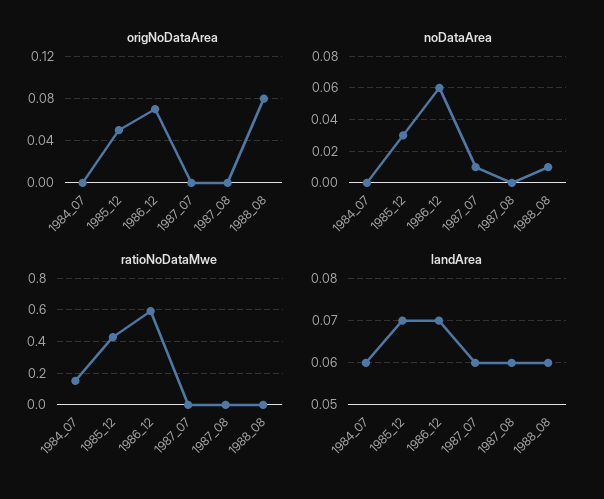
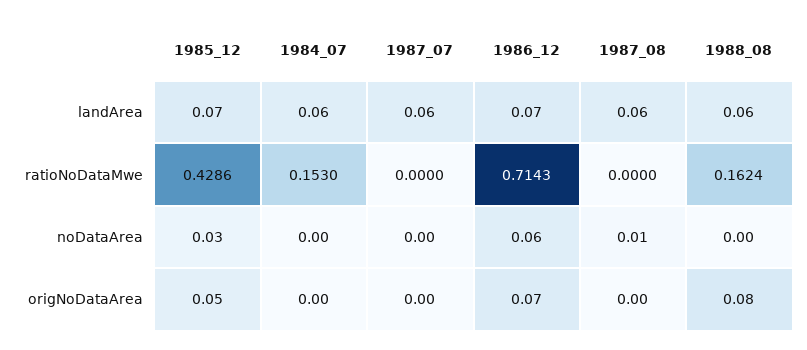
  {
    "origNoDataArea": {
      "1984_07": 0,
      "1985_12": 0.05,
      "1986_12": 0.07,
      "1987_07": 0,
      "1987_08": 0,
      "1988_08": 0.08
    },
    "noDataArea": {
      "1984_07": 0,
      "1985_12": 0.03,
      "1986_12": 0.06,
-     "1987_07": 0.01,
+     "1987_07": 0,
-     "1987_08": 0,
+     "1987_08": 0.01,
-     "1988_08": 0.01
+     "1988_08": 0
    },
    "ratioNoDataMwe": {
      "1984_07": 0.153,
      "1985_12": 0.4286,
-     "1986_12": 0.6,
+     "1986_12": 0.7143,
      "1987_07": 0,
      "1987_08": 0,
-     "1988_08": 0
+     "1988_08": 0.1624
    },
    "landArea": {
      "1984_07": 0.06,
      "1985_12": 0.07,
      "1986_12": 0.07,
      "1987_07": 0.06,
      "1987_08": 0.06,
      "1988_08": 0.06
    }
  }

